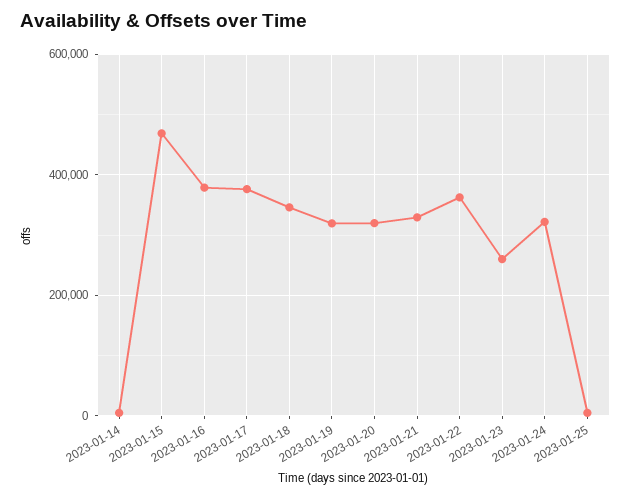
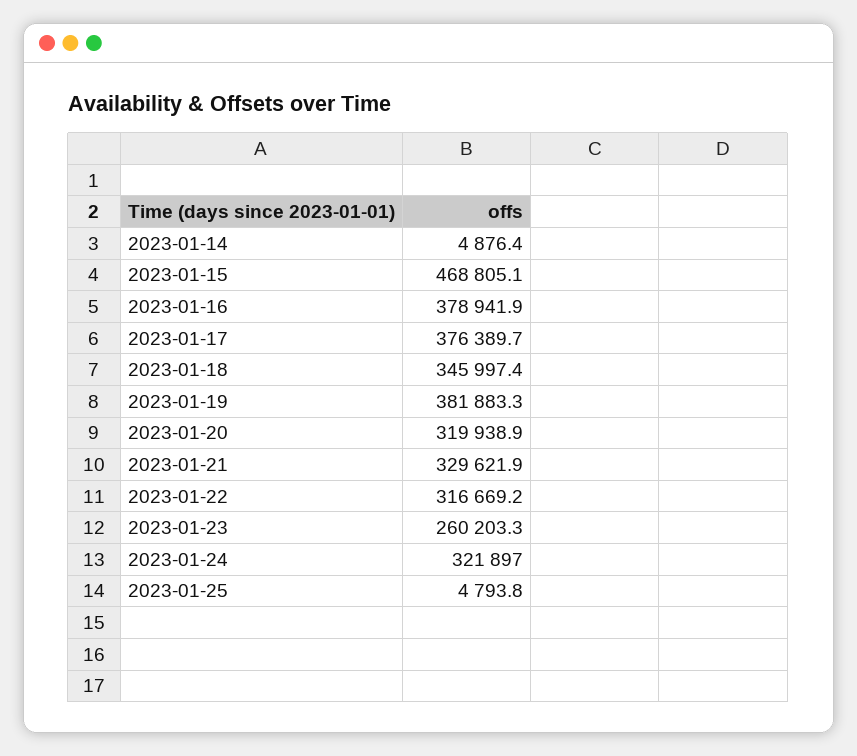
  {
    "2023-01-14": 4876.4,
    "2023-01-15": 468805.1,
    "2023-01-16": 378941.9,
    "2023-01-17": 376389.7,
    "2023-01-18": 345997.4,
-   "2023-01-19": 320000,
+   "2023-01-19": 381883.3,
    "2023-01-20": 319938.9,
    "2023-01-21": 329621.9,
-   "2023-01-22": 360000,
+   "2023-01-22": 316669.2,
    "2023-01-23": 260203.3,
    "2023-01-24": 321897,
    "2023-01-25": 4793.8
  }

